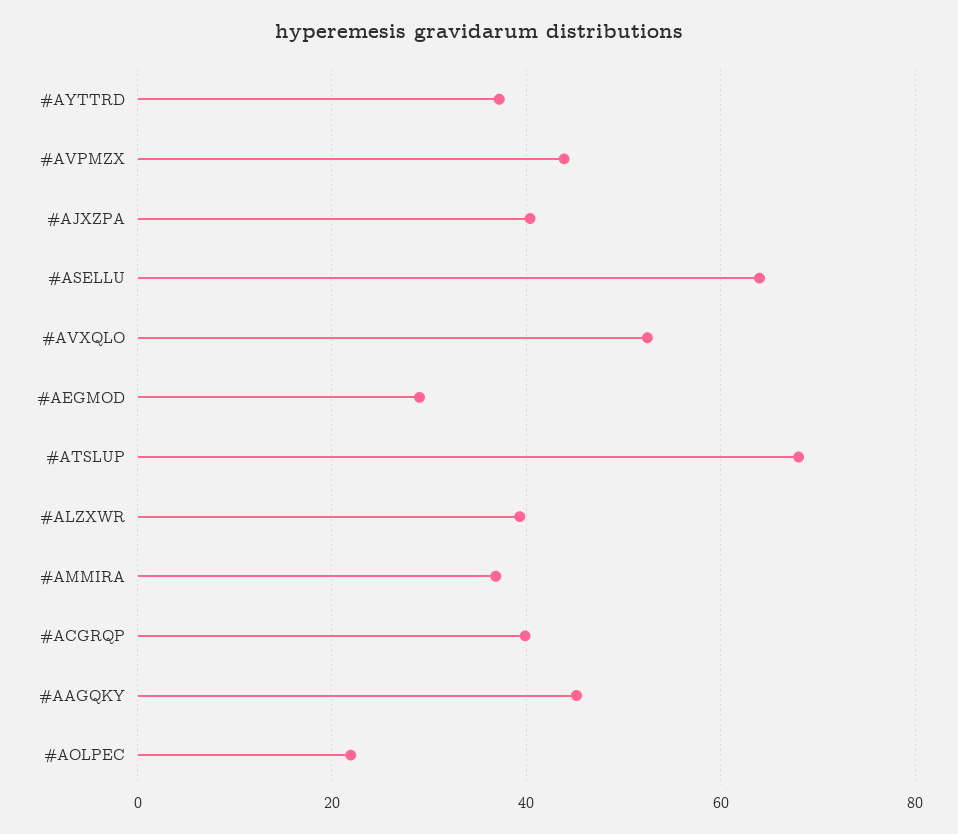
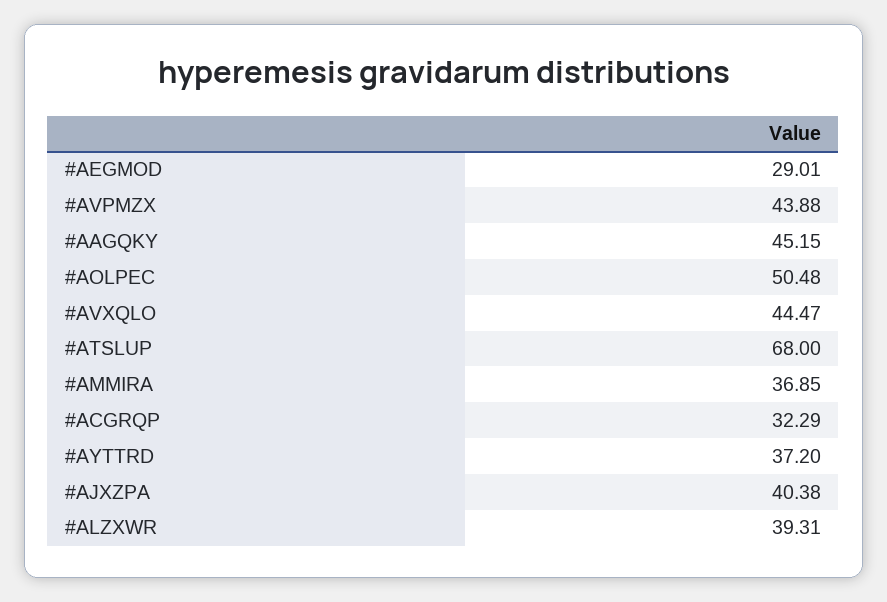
  {
    "#AYTTRD": 37.2,
    "#AVPMZX": 43.88,
    "#AJXZPA": 40.38,
-   "#ASELLU": 64,
-   "#AVXQLO": 52,
+   "#AVXQLO": 44.47,
    "#AEGMOD": 29.01,
    "#ATSLUP": 68,
    "#ALZXWR": 39.31,
    "#AMMIRA": 36.85,
-   "#ACGRQP": 40,
+   "#ACGRQP": 32.29,
    "#AAGQKY": 45.15,
-   "#AOLPEC": 22
+   "#AOLPEC": 50.48
  }

